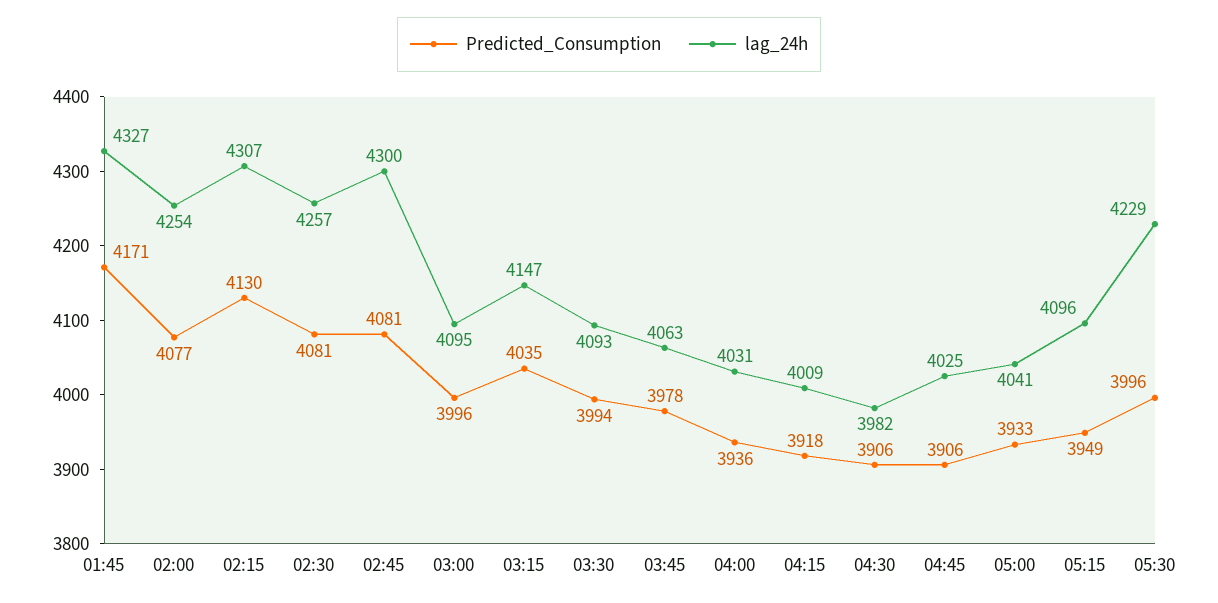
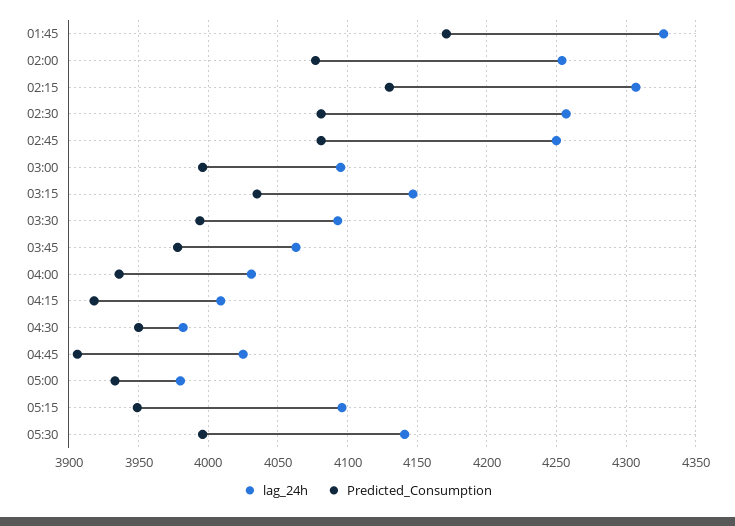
  {
    "Predicted_Consumption": {
      "01:45": 4171,
      "02:00": 4077,
      "02:15": 4130,
      "02:30": 4081,
      "02:45": 4081,
      "03:00": 3996,
      "03:15": 4035,
      "03:30": 3994,
      "03:45": 3978,
      "04:00": 3936,
      "04:15": 3918,
-     "04:30": 3906,
+     "04:30": 3950,
      "04:45": 3906,
      "05:00": 3933,
      "05:15": 3949,
      "05:30": 3996
    },
    "lag_24h": {
      "01:45": 4327,
      "02:00": 4254,
      "02:15": 4307,
      "02:30": 4257,
-     "02:45": 4300,
+     "02:45": 4250,
      "03:00": 4095,
      "03:15": 4147,
      "03:30": 4093,
      "03:45": 4063,
      "04:00": 4031,
      "04:15": 4009,
      "04:30": 3982,
      "04:45": 4025,
-     "05:00": 4041,
+     "05:00": 3980,
      "05:15": 4096,
-     "05:30": 4229
+     "05:30": 4140
    }
  }

